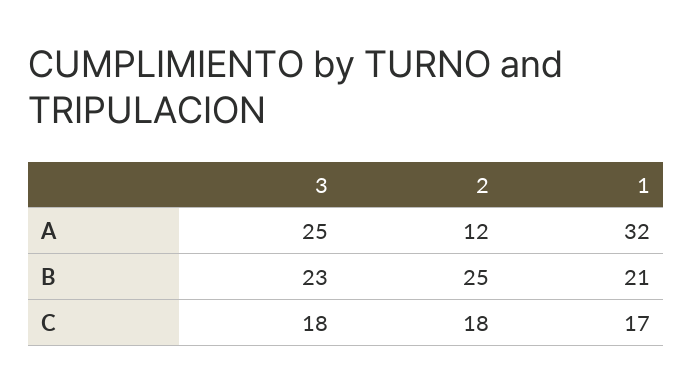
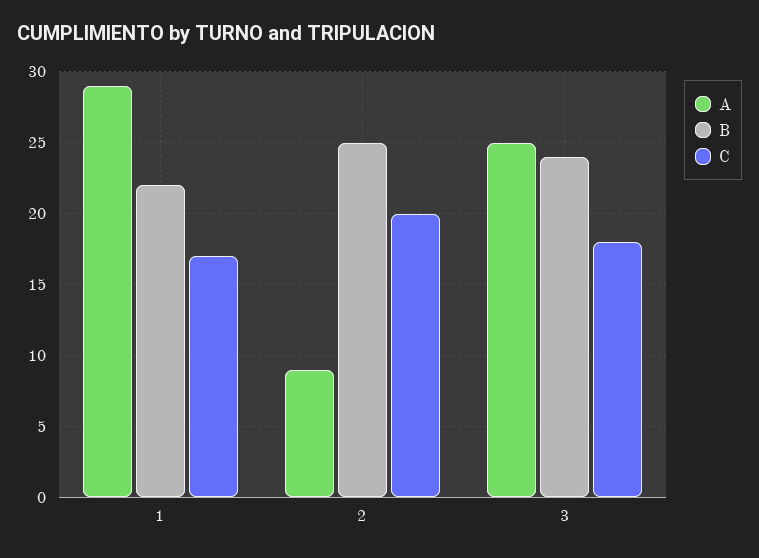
  {
    "A": {
      "3": 25,
-     "2": 12,
+     "2": 9,
-     "1": 32
+     "1": 29
    },
    "B": {
-     "3": 23,
+     "3": 24,
      "2": 25,
-     "1": 21
+     "1": 22
    },
    "C": {
      "3": 18,
-     "2": 18,
+     "2": 20,
      "1": 17
    }
  }

